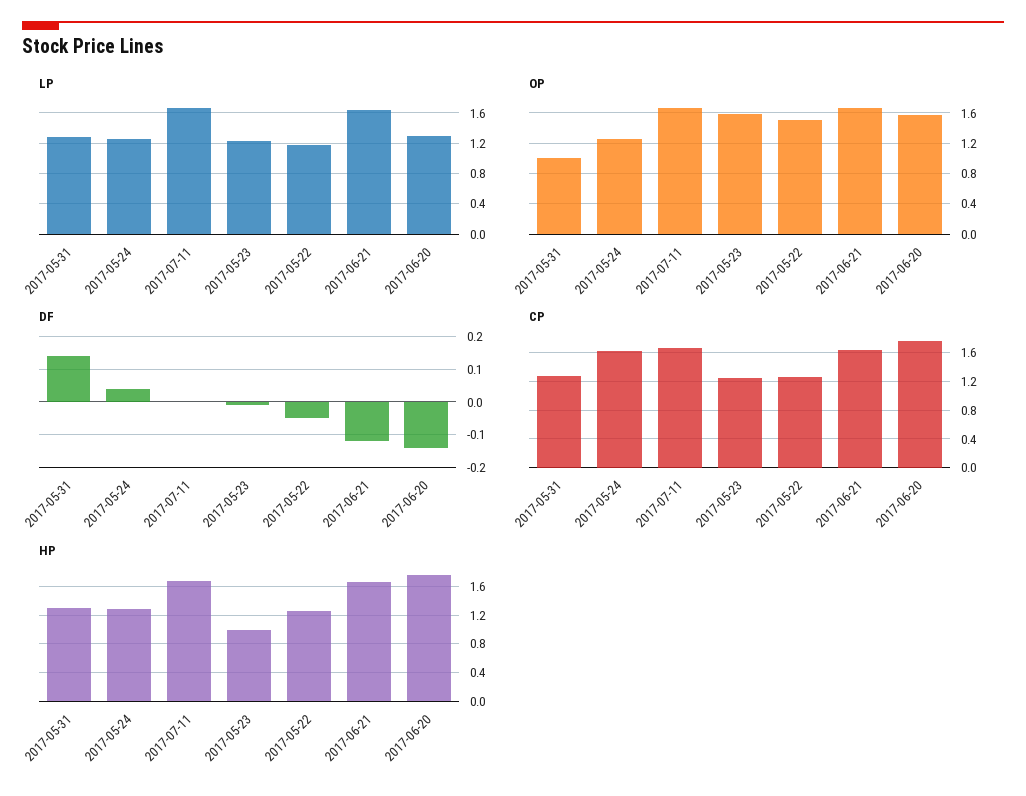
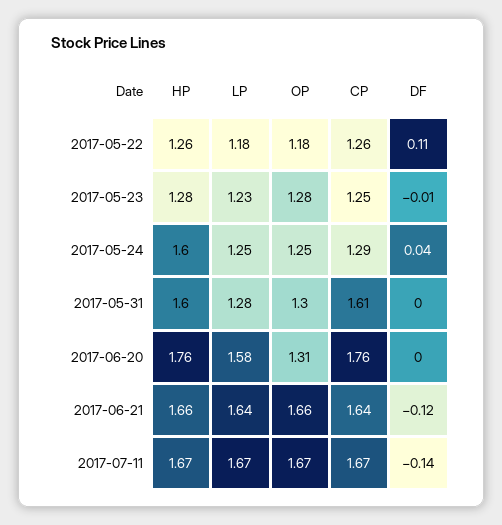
  {
    "LP": {
      "2017-05-31": 1.28,
      "2017-05-24": 1.25,
      "2017-07-11": 1.67,
      "2017-05-23": 1.23,
      "2017-05-22": 1.18,
      "2017-06-21": 1.64,
-     "2017-06-20": 1.3
+     "2017-06-20": 1.58
    },
    "OP": {
-     "2017-05-31": 1,
+     "2017-05-31": 1.3,
      "2017-05-24": 1.25,
      "2017-07-11": 1.67,
-     "2017-05-23": 1.6,
+     "2017-05-23": 1.28,
-     "2017-05-22": 1.5,
+     "2017-05-22": 1.18,
      "2017-06-21": 1.66,
-     "2017-06-20": 1.6
+     "2017-06-20": 1.31
    },
    "DF": {
-     "2017-05-31": 0.15,
+     "2017-05-31": 0,
      "2017-05-24": 0.04,
-     "2017-07-11": 0,
+     "2017-07-11": -0.14,
      "2017-05-23": -0.01,
-     "2017-05-22": -0.05,
+     "2017-05-22": 0.11,
      "2017-06-21": -0.12,
-     "2017-06-20": -0.15
+     "2017-06-20": 0
    },
    "CP": {
-     "2017-05-31": 1.3,
+     "2017-05-31": 1.61,
-     "2017-05-24": 1.6,
+     "2017-05-24": 1.29,
      "2017-07-11": 1.67,
      "2017-05-23": 1.25,
      "2017-05-22": 1.26,
      "2017-06-21": 1.64,
      "2017-06-20": 1.76
    },
    "HP": {
-     "2017-05-31": 1.3,
+     "2017-05-31": 1.6,
-     "2017-05-24": 1.3,
+     "2017-05-24": 1.6,
      "2017-07-11": 1.67,
-     "2017-05-23": 1,
+     "2017-05-23": 1.28,
      "2017-05-22": 1.26,
      "2017-06-21": 1.66,
      "2017-06-20": 1.76
    }
  }

